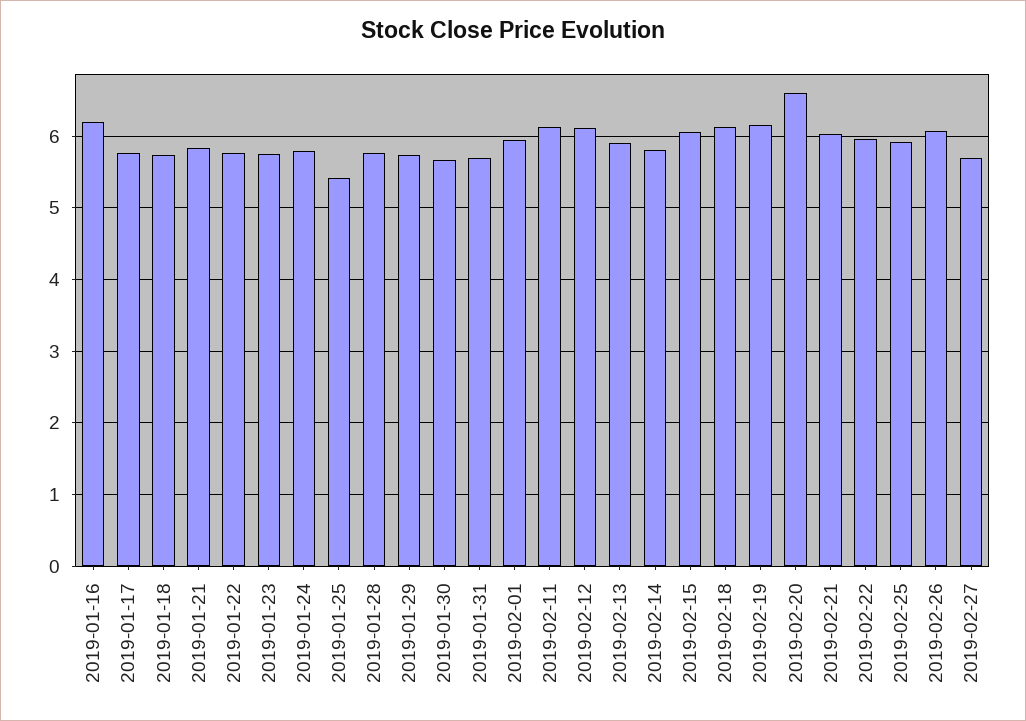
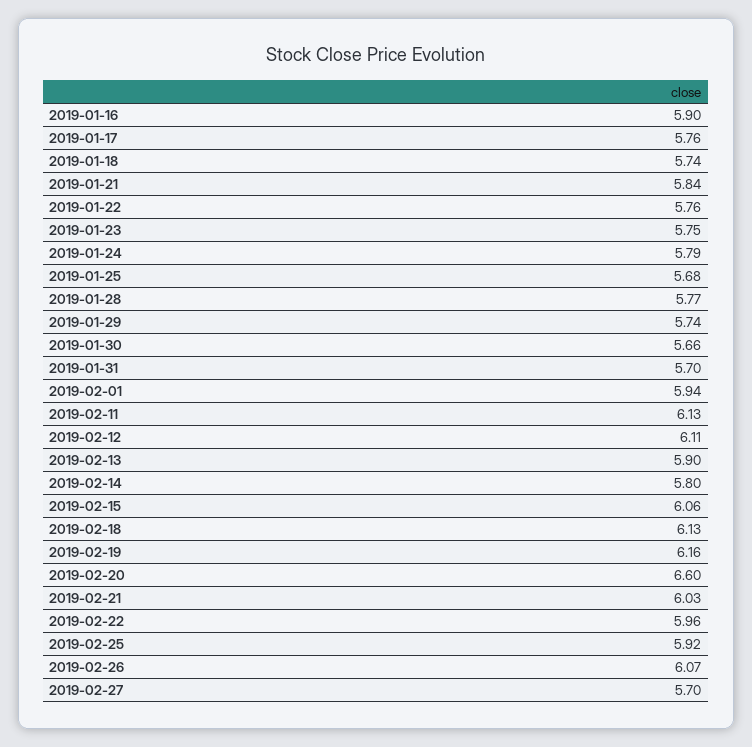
  {
-   "2019-01-16": 6.2,
+   "2019-01-16": 5.9,
    "2019-01-17": 5.76,
    "2019-01-18": 5.74,
    "2019-01-21": 5.84,
    "2019-01-22": 5.76,
    "2019-01-23": 5.75,
    "2019-01-24": 5.79,
-   "2019-01-25": 5.4,
+   "2019-01-25": 5.68,
    "2019-01-28": 5.77,
    "2019-01-29": 5.74,
    "2019-01-30": 5.66,
    "2019-01-31": 5.7,
    "2019-02-01": 5.94,
    "2019-02-11": 6.13,
    "2019-02-12": 6.11,
    "2019-02-13": 5.9,
    "2019-02-14": 5.8,
    "2019-02-15": 6.06,
    "2019-02-18": 6.13,
    "2019-02-19": 6.16,
    "2019-02-20": 6.6,
    "2019-02-21": 6.03,
    "2019-02-22": 5.96,
    "2019-02-25": 5.92,
    "2019-02-26": 6.07,
    "2019-02-27": 5.7
  }

